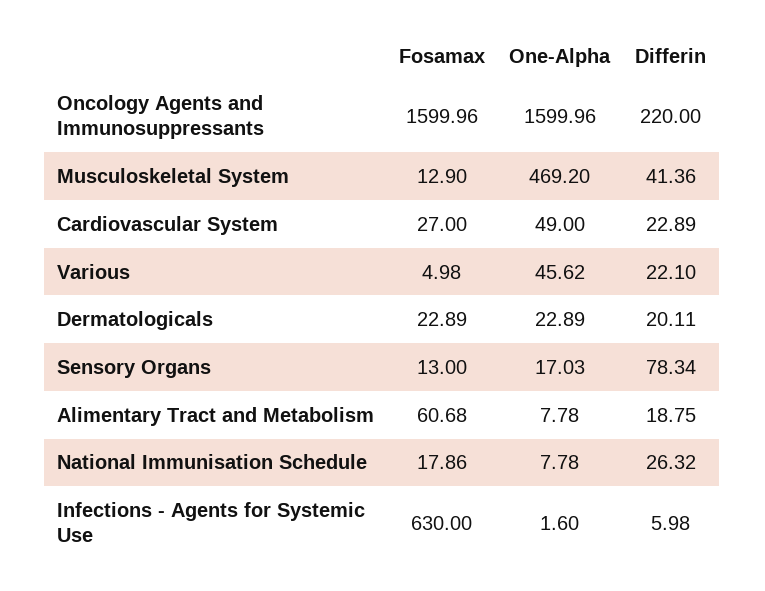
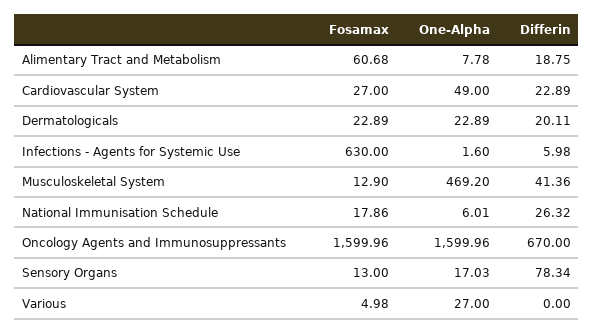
  {
    "Fosamax": {
      "Oncology Agents and Immunosuppressants": 1599.96,
      "Musculoskeletal System": 12.9,
      "Cardiovascular System": 27,
      "Various": 4.98,
      "Dermatologicals": 22.89,
      "Sensory Organs": 13,
      "Alimentary Tract and Metabolism": 60.68,
      "National Immunisation Schedule": 17.86,
      "Infections - Agents for Systemic Use": 630
    },
    "One-Alpha": {
      "Oncology Agents and Immunosuppressants": 1599.96,
      "Musculoskeletal System": 469.2,
      "Cardiovascular System": 49,
-     "Various": 45.62,
+     "Various": 27,
      "Dermatologicals": 22.89,
      "Sensory Organs": 17.03,
      "Alimentary Tract and Metabolism": 7.78,
-     "National Immunisation Schedule": 7.78,
+     "National Immunisation Schedule": 6.01,
      "Infections - Agents for Systemic Use": 1.6
    },
    "Differin": {
-     "Oncology Agents and Immunosuppressants": 220,
+     "Oncology Agents and Immunosuppressants": 670,
      "Musculoskeletal System": 41.36,
      "Cardiovascular System": 22.89,
-     "Various": 22.1,
+     "Various": 0,
      "Dermatologicals": 20.11,
      "Sensory Organs": 78.34,
      "Alimentary Tract and Metabolism": 18.75,
      "National Immunisation Schedule": 26.32,
      "Infections - Agents for Systemic Use": 5.98
    }
  }

